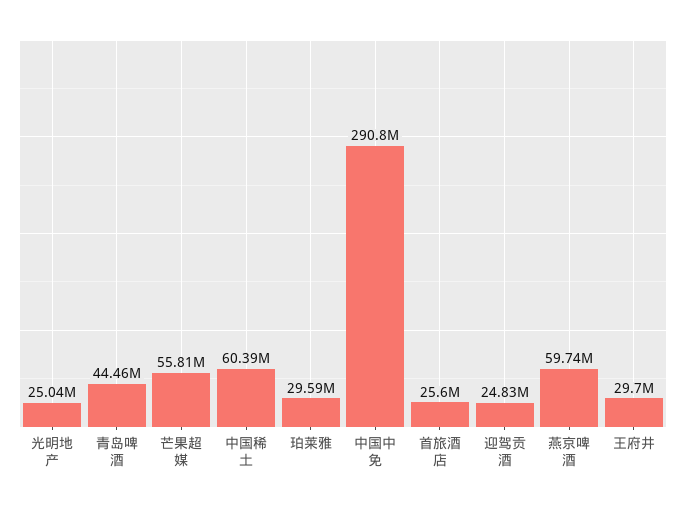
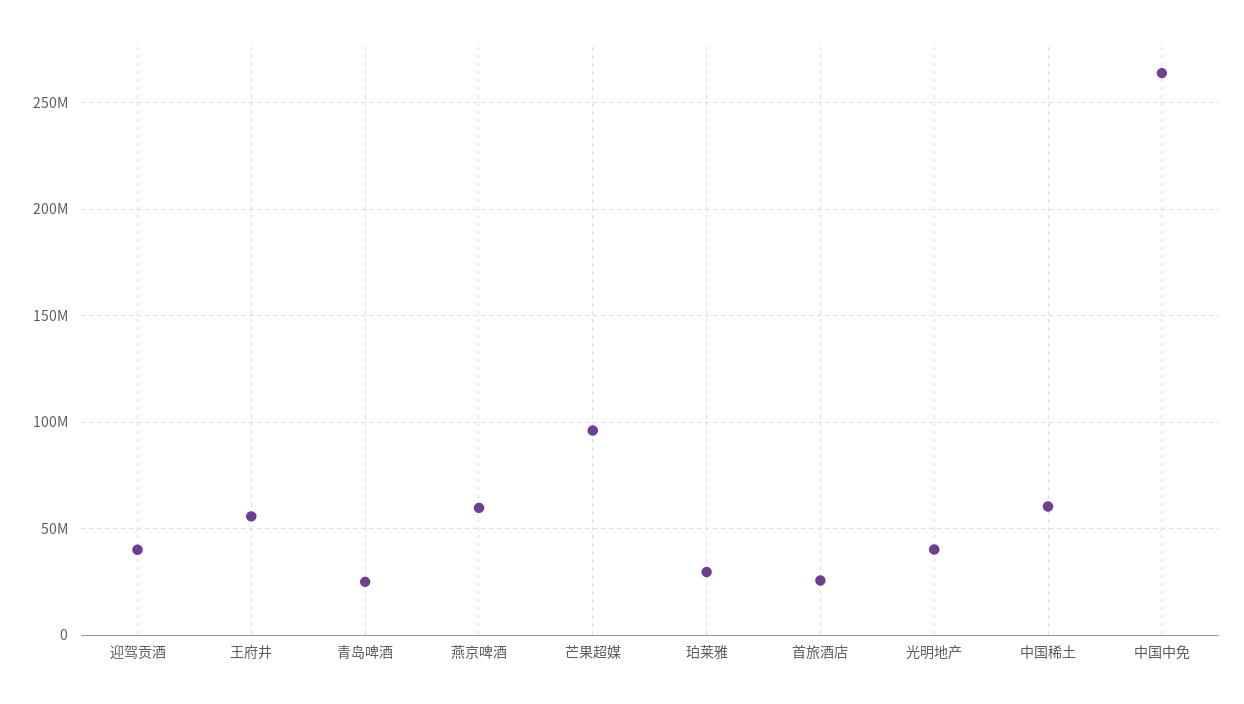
  {
-   "光明地产": 25040000,
+   "光明地产": 40000000,
-   "青岛啤酒": 44460000,
+   "青岛啤酒": 25000000,
-   "芒果超媒": 55810000,
+   "芒果超媒": 95000000,
    "中国稀土": 60390000,
    "珀莱雅": 29590000,
-   "中国中免": 290800000,
+   "中国中免": 265000000,
    "首旅酒店": 25600000,
-   "迎驾贡酒": 24830000,
+   "迎驾贡酒": 40000000,
    "燕京啤酒": 59740000,
-   "王府井": 29700000
+   "王府井": 55000000
  }

